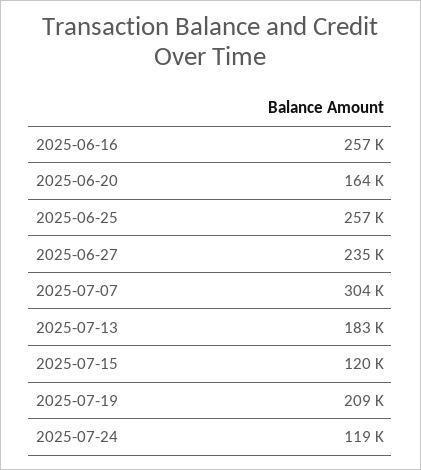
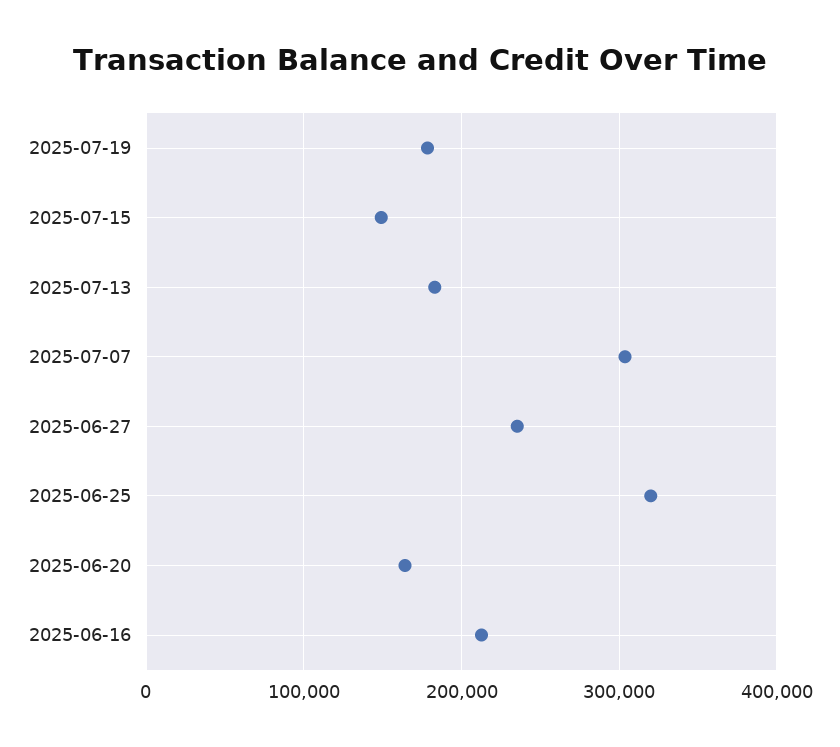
  {
-   "2025-06-16": 257000,
+   "2025-06-16": 210000,
    "2025-06-20": 164000,
-   "2025-06-25": 257000,
+   "2025-06-25": 320000,
    "2025-06-27": 235000,
    "2025-07-07": 304000,
    "2025-07-13": 183000,
-   "2025-07-15": 120000,
+   "2025-07-15": 150000,
-   "2025-07-19": 209000,
+   "2025-07-19": 180000
-   "2025-07-24": 119000
  }

